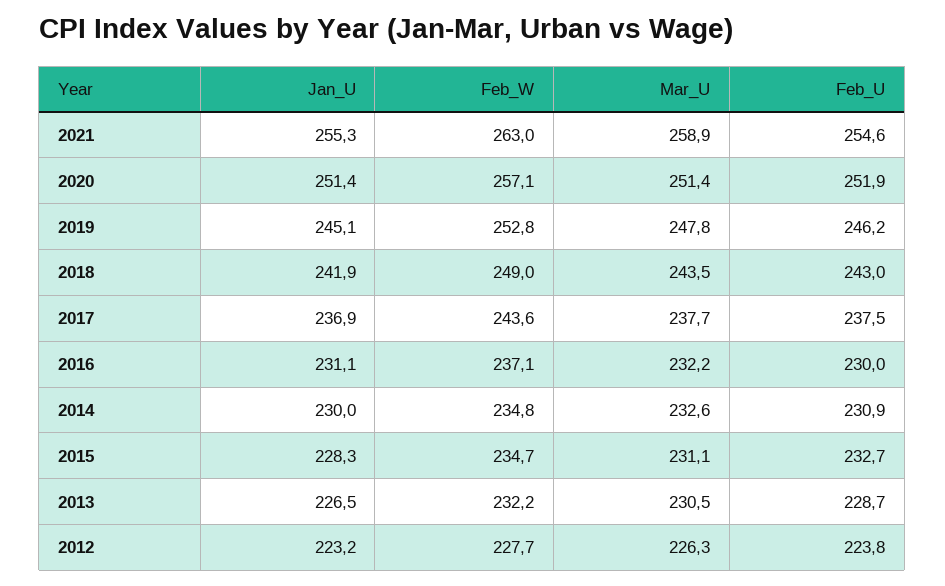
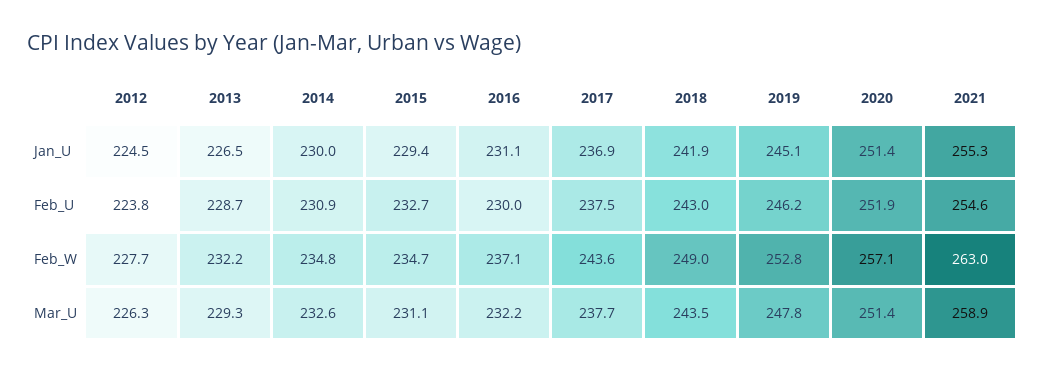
  {
    "Jan_U": {
      "2021": 255.3,
      "2020": 251.4,
      "2019": 245.1,
      "2018": 241.9,
      "2017": 236.9,
      "2016": 231.1,
      "2014": 230,
-     "2015": 228.3,
+     "2015": 229.4,
      "2013": 226.5,
-     "2012": 223.2
+     "2012": 224.5
    },
    "Feb_W": {
      "2021": 263,
      "2020": 257.1,
      "2019": 252.8,
      "2018": 249,
      "2017": 243.6,
      "2016": 237.1,
      "2014": 234.8,
      "2015": 234.7,
      "2013": 232.2,
      "2012": 227.7
    },
    "Mar_U": {
      "2021": 258.9,
      "2020": 251.4,
      "2019": 247.8,
      "2018": 243.5,
      "2017": 237.7,
      "2016": 232.2,
      "2014": 232.6,
      "2015": 231.1,
-     "2013": 230.5,
+     "2013": 229.3,
      "2012": 226.3
    },
    "Feb_U": {
      "2021": 254.6,
      "2020": 251.9,
      "2019": 246.2,
      "2018": 243,
      "2017": 237.5,
      "2016": 230,
      "2014": 230.9,
      "2015": 232.7,
      "2013": 228.7,
      "2012": 223.8
    }
  }

